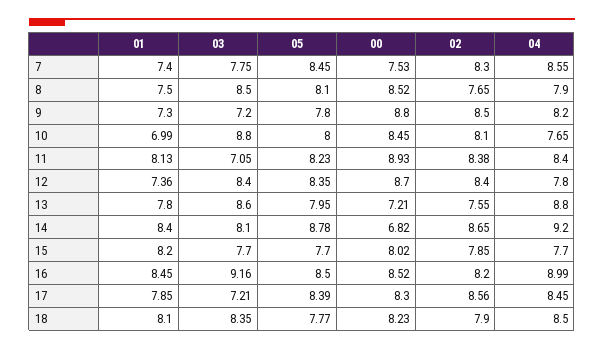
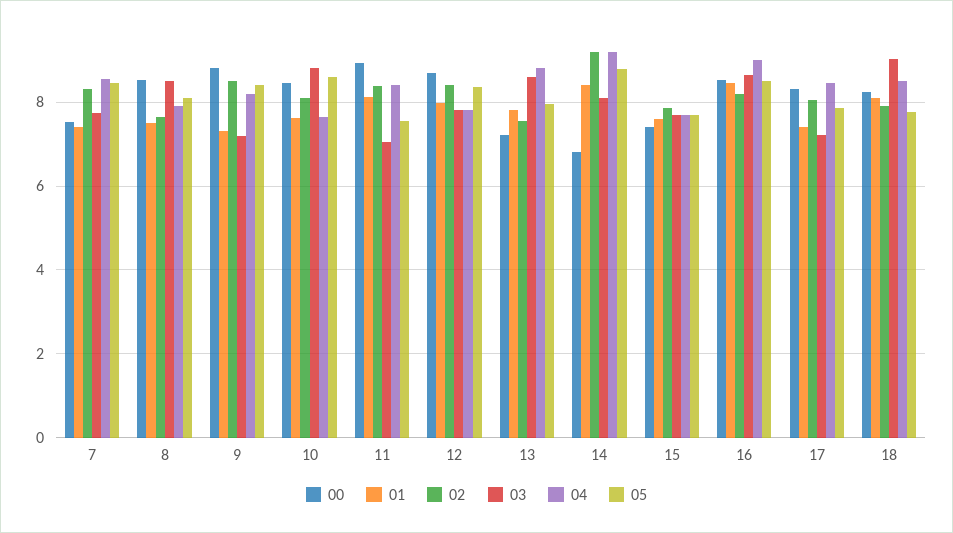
  {
    "01": {
      "7": 7.4,
      "8": 7.5,
      "9": 7.3,
-     "10": 6.99,
+     "10": 7.6,
      "11": 8.13,
-     "12": 7.36,
+     "12": 8,
      "13": 7.8,
      "14": 8.4,
-     "15": 8.2,
+     "15": 7.6,
      "16": 8.45,
-     "17": 7.85,
+     "17": 7.4,
      "18": 8.1
    },
    "03": {
      "7": 7.75,
      "8": 8.5,
      "9": 7.2,
      "10": 8.8,
      "11": 7.05,
-     "12": 8.4,
+     "12": 7.8,
      "13": 8.6,
      "14": 8.1,
      "15": 7.7,
-     "16": 9.16,
+     "16": 8.6,
      "17": 7.21,
-     "18": 8.35
+     "18": 9
    },
    "05": {
      "7": 8.45,
      "8": 8.1,
-     "9": 7.8,
+     "9": 8.4,
-     "10": 8,
+     "10": 8.6,
-     "11": 8.23,
+     "11": 7.6,
      "12": 8.35,
      "13": 7.95,
      "14": 8.78,
      "15": 7.7,
      "16": 8.5,
-     "17": 8.39,
+     "17": 7.8,
      "18": 7.77
    },
    "00": {
      "7": 7.53,
      "8": 8.52,
      "9": 8.8,
      "10": 8.45,
      "11": 8.93,
      "12": 8.7,
      "13": 7.21,
      "14": 6.82,
-     "15": 8.02,
+     "15": 7.4,
      "16": 8.52,
      "17": 8.3,
      "18": 8.23
    },
    "02": {
      "7": 8.3,
      "8": 7.65,
      "9": 8.5,
      "10": 8.1,
      "11": 8.38,
      "12": 8.4,
      "13": 7.55,
-     "14": 8.65,
+     "14": 9.2,
      "15": 7.85,
      "16": 8.2,
-     "17": 8.56,
+     "17": 8,
      "18": 7.9
    },
    "04": {
      "7": 8.55,
      "8": 7.9,
      "9": 8.2,
      "10": 7.65,
      "11": 8.4,
      "12": 7.8,
      "13": 8.8,
      "14": 9.2,
      "15": 7.7,
      "16": 8.99,
      "17": 8.45,
      "18": 8.5
    }
  }

